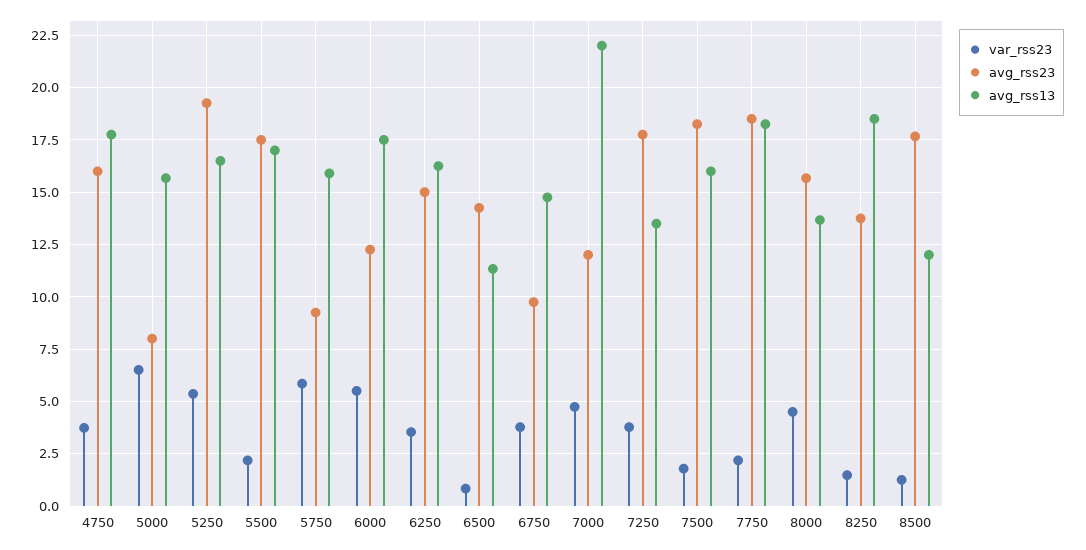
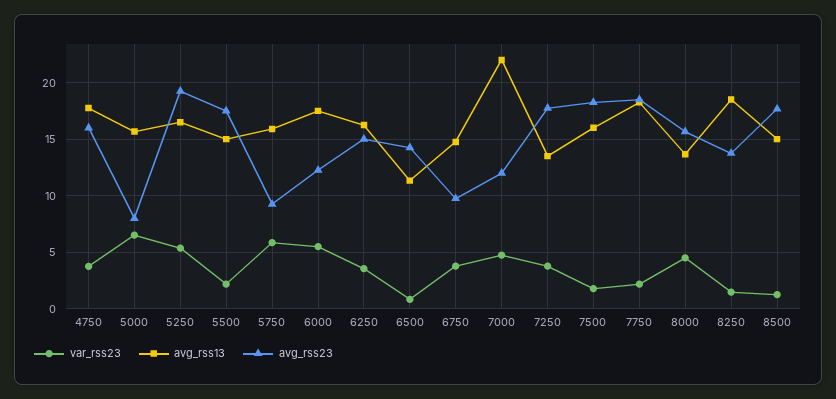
  {
    "var_rss23": {
      "4750": 3.5,
      "5000": 6.5,
      "5250": 5.5,
      "5500": 2,
      "5750": 6,
      "6000": 5.5,
      "6250": 3.5,
      "6500": 1,
      "6750": 4,
      "7000": 4.5,
      "7250": 4,
      "7500": 2,
      "7750": 2,
      "8000": 4.5,
      "8250": 1.5,
      "8500": 1.5
    },
    "avg_rss23": {
      "4750": 16,
      "5000": 8,
      "5250": 19.5,
      "5500": 17.5,
      "5750": 9.5,
      "6000": 12.5,
      "6250": 15,
      "6500": 14.5,
      "6750": 10,
      "7000": 12,
      "7250": 18,
      "7500": 18.5,
      "7750": 18.5,
      "8000": 15.5,
      "8250": 14,
      "8500": 17.5
    },
    "avg_rss13": {
      "4750": 18,
      "5000": 15.5,
      "5250": 16.5,
-     "5500": 17,
+     "5500": 15,
      "5750": 16,
      "6000": 17.5,
      "6250": 16.5,
      "6500": 11.5,
      "6750": 15,
      "7000": 22,
      "7250": 13.5,
      "7500": 16,
      "7750": 18.5,
      "8000": 13.5,
      "8250": 18.5,
-     "8500": 12
+     "8500": 15
    }
  }

